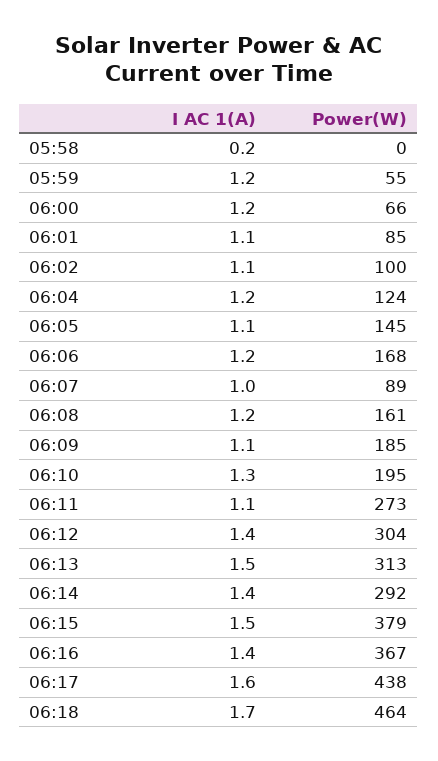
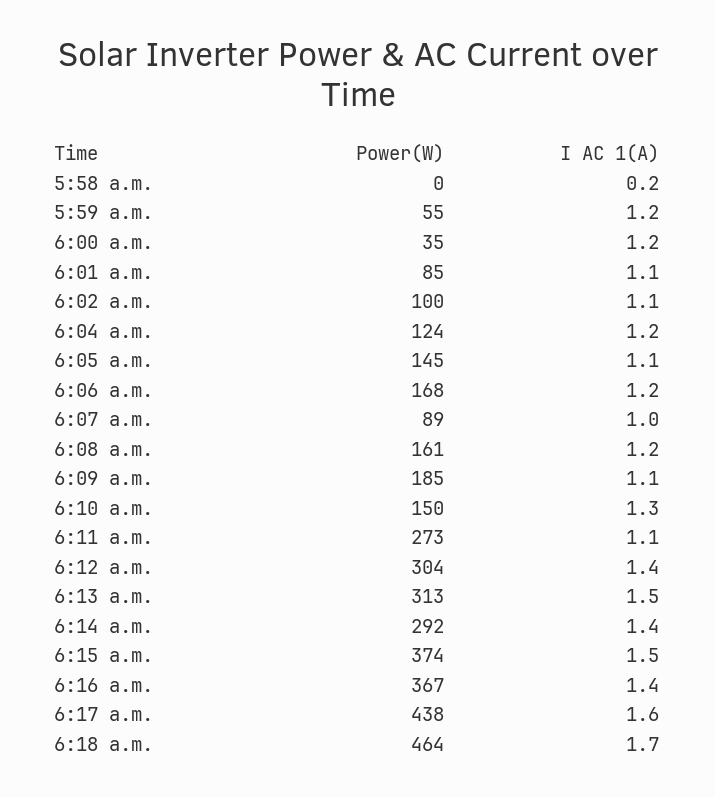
  {
    "I AC 1(A)": {
      "05:58": 0.2,
      "05:59": 1.2,
      "06:00": 1.2,
      "06:01": 1.1,
      "06:02": 1.1,
      "06:04": 1.2,
      "06:05": 1.1,
      "06:06": 1.2,
      "06:07": 1,
      "06:08": 1.2,
      "06:09": 1.1,
      "06:10": 1.3,
      "06:11": 1.1,
      "06:12": 1.4,
      "06:13": 1.5,
      "06:14": 1.4,
      "06:15": 1.5,
      "06:16": 1.4,
      "06:17": 1.6,
      "06:18": 1.7
    },
    "Power(W)": {
      "05:58": 0,
      "05:59": 55,
-     "06:00": 66,
+     "06:00": 35,
      "06:01": 85,
      "06:02": 100,
      "06:04": 124,
      "06:05": 145,
      "06:06": 168,
      "06:07": 89,
      "06:08": 161,
      "06:09": 185,
-     "06:10": 195,
+     "06:10": 150,
      "06:11": 273,
      "06:12": 304,
      "06:13": 313,
      "06:14": 292,
-     "06:15": 379,
+     "06:15": 374,
      "06:16": 367,
      "06:17": 438,
      "06:18": 464
    }
  }

